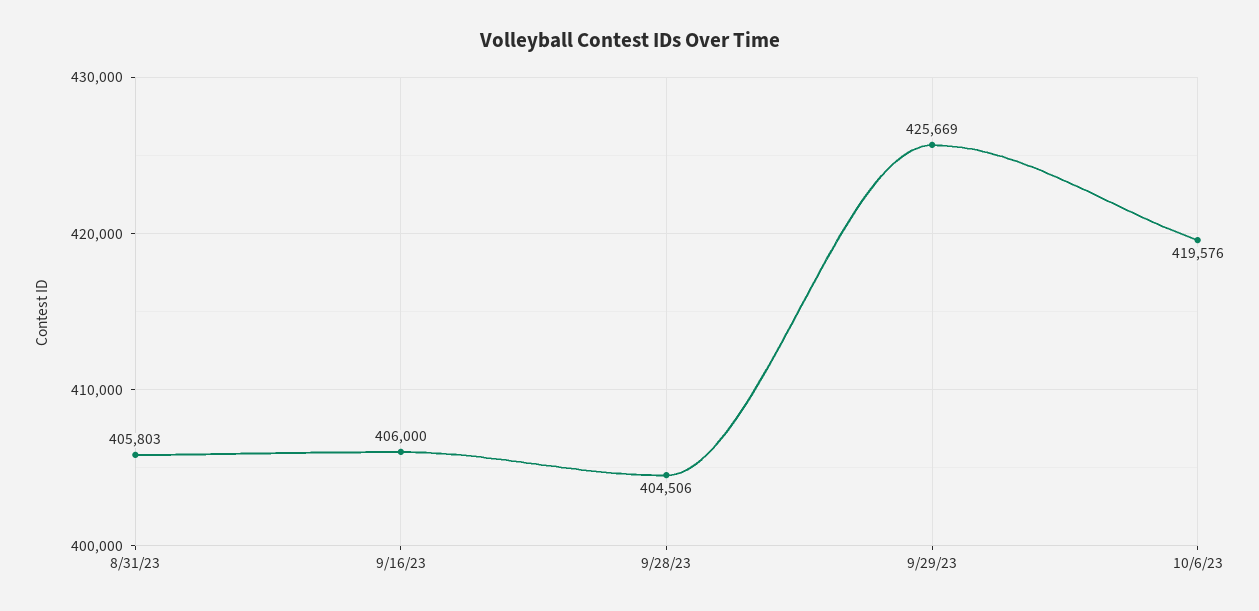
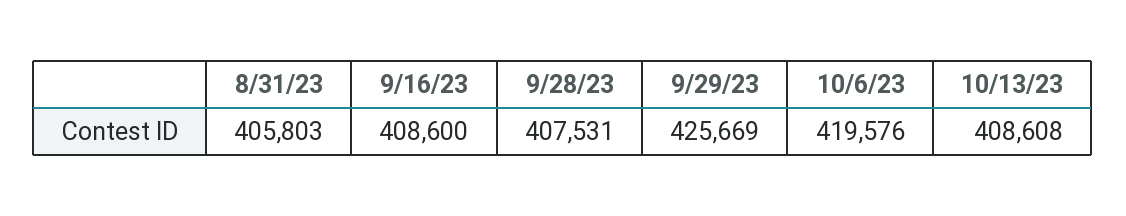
  {
    "8/31/23": 405803,
-   "9/16/23": 406000,
+   "9/16/23": 408600,
-   "9/28/23": 404506,
+   "9/28/23": 407531,
    "9/29/23": 425669,
-   "10/6/23": 419576
+   "10/6/23": 419576,
+   "10/13/23": 408608
  }

